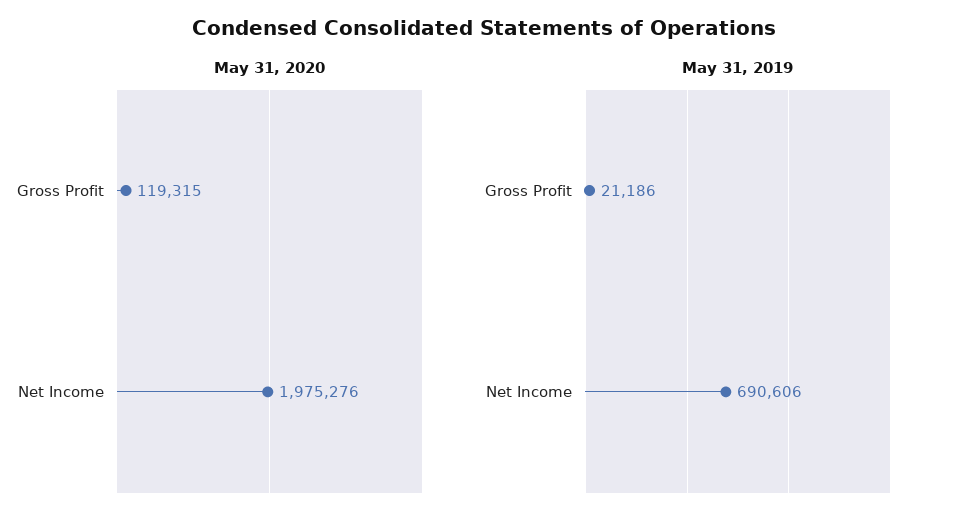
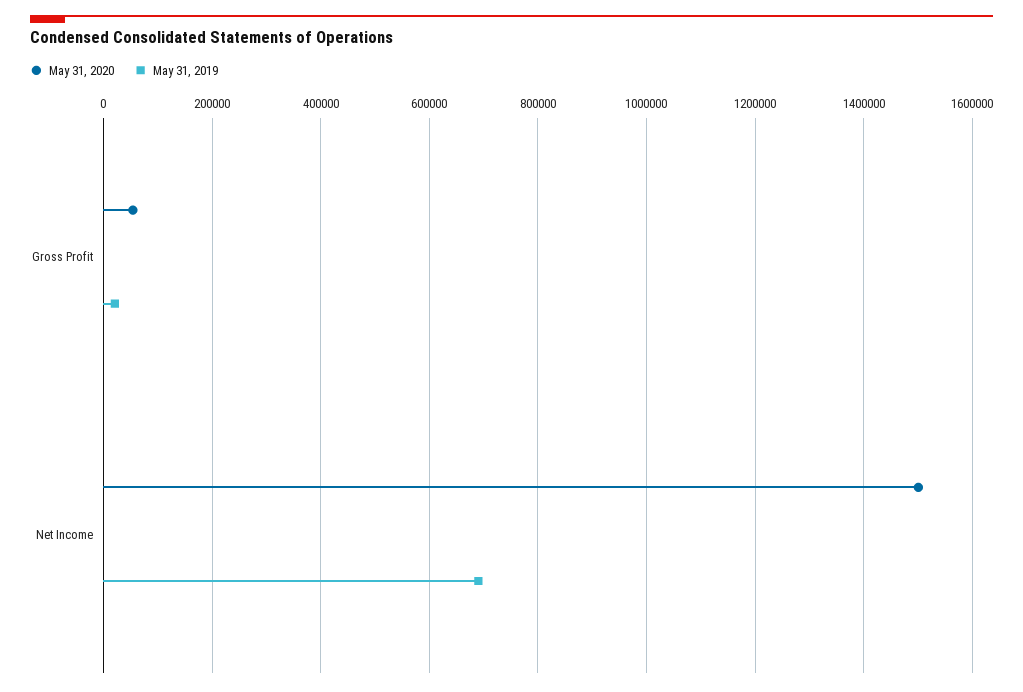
  {
    "May 31, 2020": {
-     "Gross Profit": 119315,
+     "Gross Profit": 60000,
-     "Net Income": 1975276
+     "Net Income": 1500000
    },
    "May 31, 2019": {
      "Gross Profit": 21186,
      "Net Income": 690606
    }
  }

